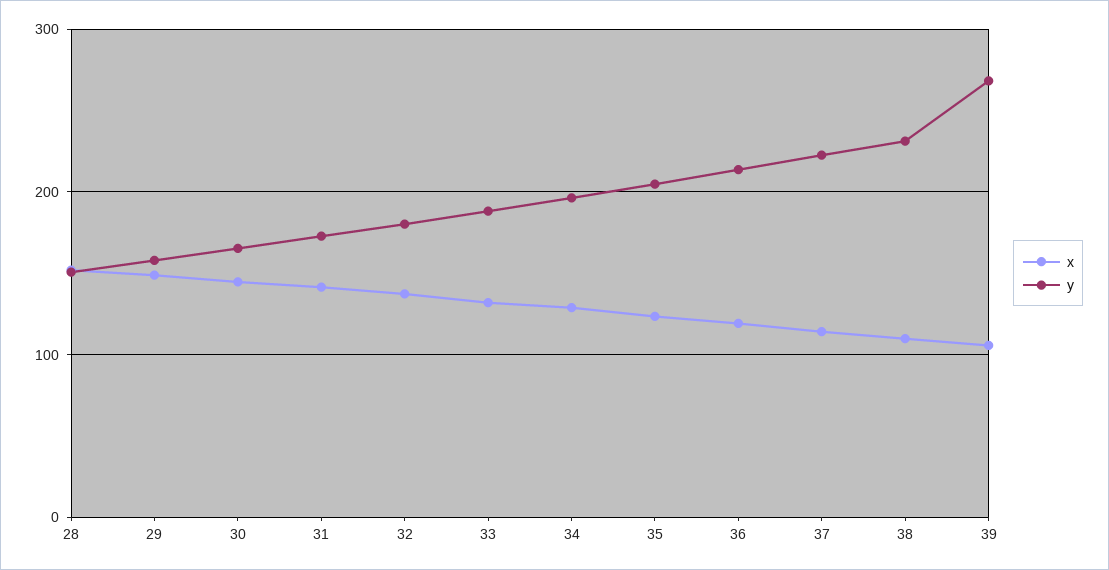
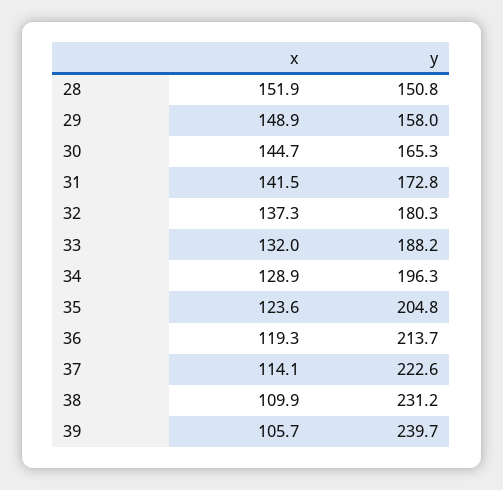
  {
    "x": {
      "28": 151.9,
      "29": 148.9,
      "30": 144.7,
      "31": 141.5,
      "32": 137.3,
      "33": 132,
      "34": 128.9,
      "35": 123.6,
      "36": 119.3,
      "37": 114.1,
      "38": 109.9,
      "39": 105.7
    },
    "y": {
      "28": 150.8,
      "29": 158,
      "30": 165.3,
      "31": 172.8,
      "32": 180.3,
      "33": 188.2,
      "34": 196.3,
      "35": 204.8,
      "36": 213.7,
      "37": 222.6,
      "38": 231.2,
-     "39": 270
+     "39": 239.7
    }
  }

